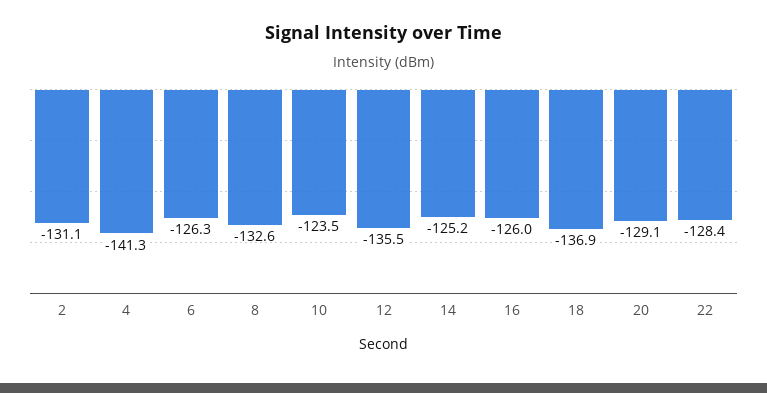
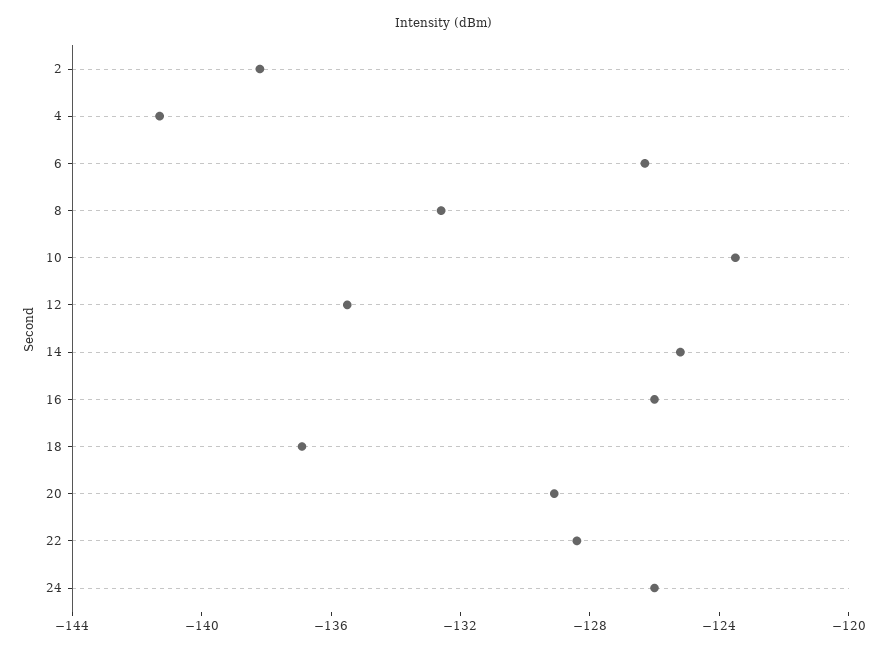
  {
-   "2": -131.1,
+   "2": -138,
    "4": -141.3,
    "6": -126.3,
    "8": -132.6,
    "10": -123.5,
    "12": -135.5,
    "14": -125.2,
    "16": -126,
    "18": -136.9,
    "20": -129.1,
-   "22": -128.4
+   "22": -128.4,
+   "24": -126
  }

